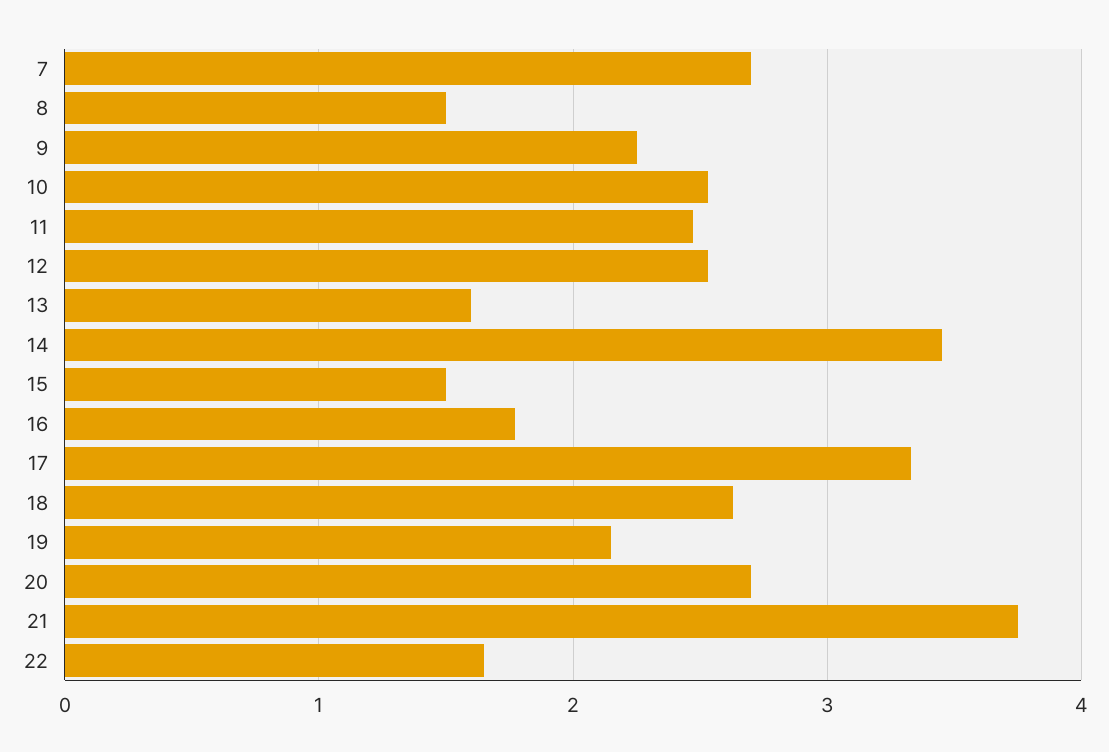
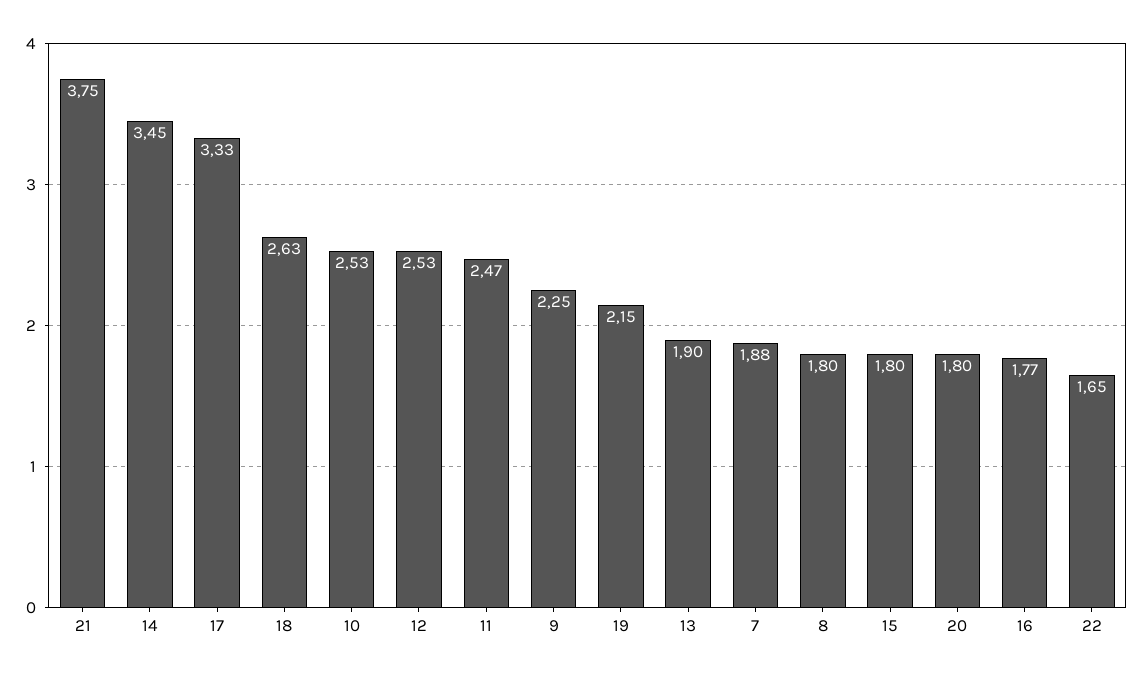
  {
-   "7": 2.7,
+   "7": 1.88,
-   "8": 1.5,
+   "8": 1.8,
    "9": 2.25,
    "10": 2.53,
    "11": 2.47,
    "12": 2.53,
-   "13": 1.6,
+   "13": 1.9,
    "14": 3.45,
-   "15": 1.5,
+   "15": 1.8,
    "16": 1.77,
    "17": 3.33,
    "18": 2.63,
    "19": 2.15,
-   "20": 2.7,
+   "20": 1.8,
    "21": 3.75,
    "22": 1.65
  }

